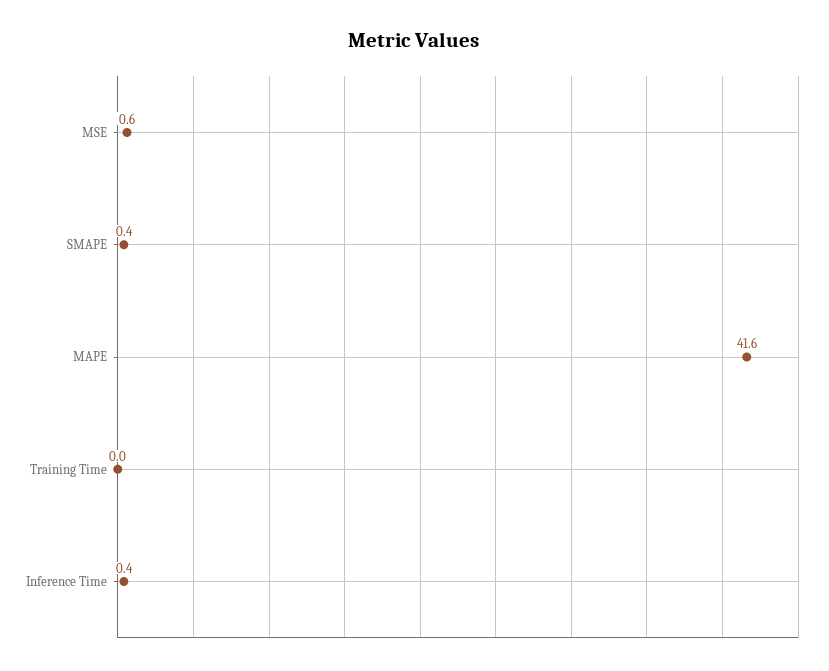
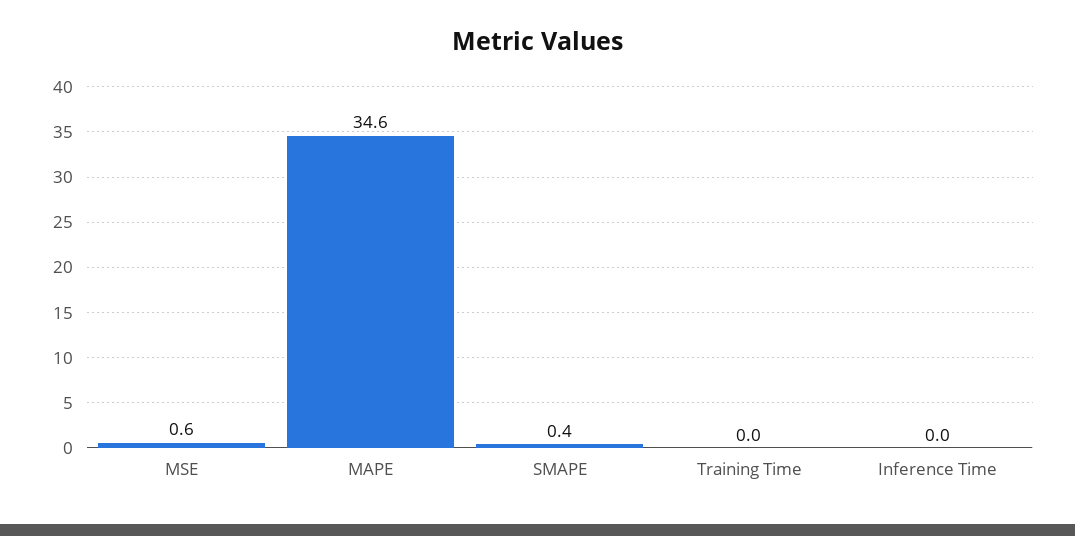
  {
    "MSE": 0.6,
    "SMAPE": 0.4,
-   "MAPE": 41.6,
+   "MAPE": 34.6,
    "Training Time": 0,
-   "Inference Time": 0.4
+   "Inference Time": 0
  }

